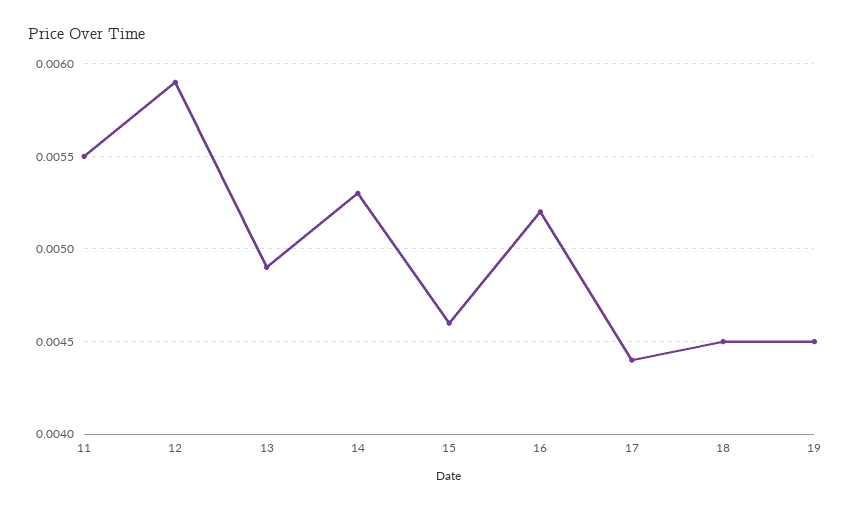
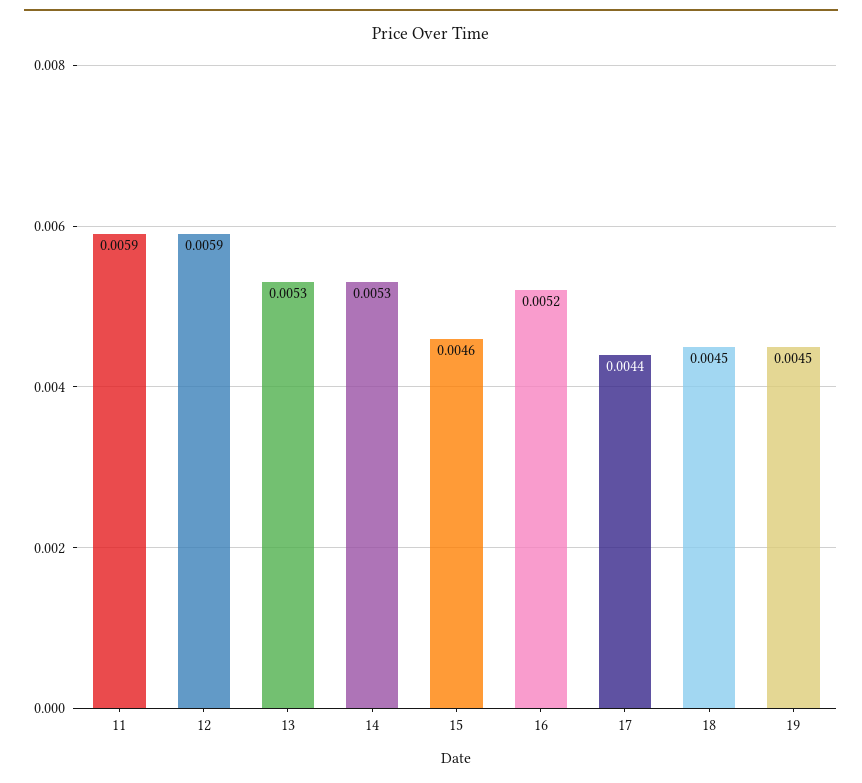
  {
-   "11": 0.0055,
+   "11": 0.0059,
    "12": 0.0059,
-   "13": 0.0049,
+   "13": 0.0053,
    "14": 0.0053,
    "15": 0.0046,
    "16": 0.0052,
    "17": 0.0044,
    "18": 0.0045,
    "19": 0.0045
  }

